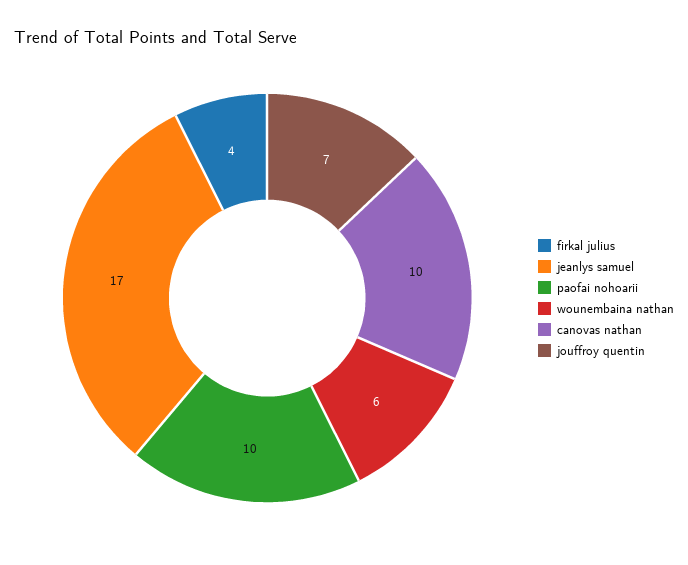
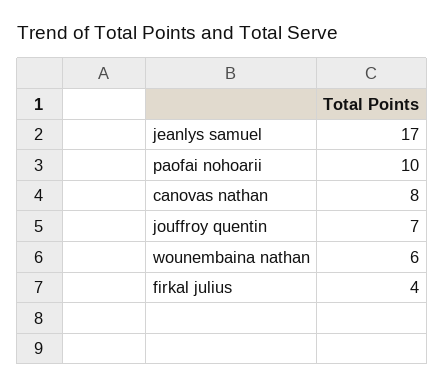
  {
    "firkal julius": 4,
    "jeanlys samuel": 17,
    "paofai nohoarii": 10,
    "wounembaina nathan": 6,
-   "canovas nathan": 10,
+   "canovas nathan": 8,
    "jouffroy quentin": 7
  }

